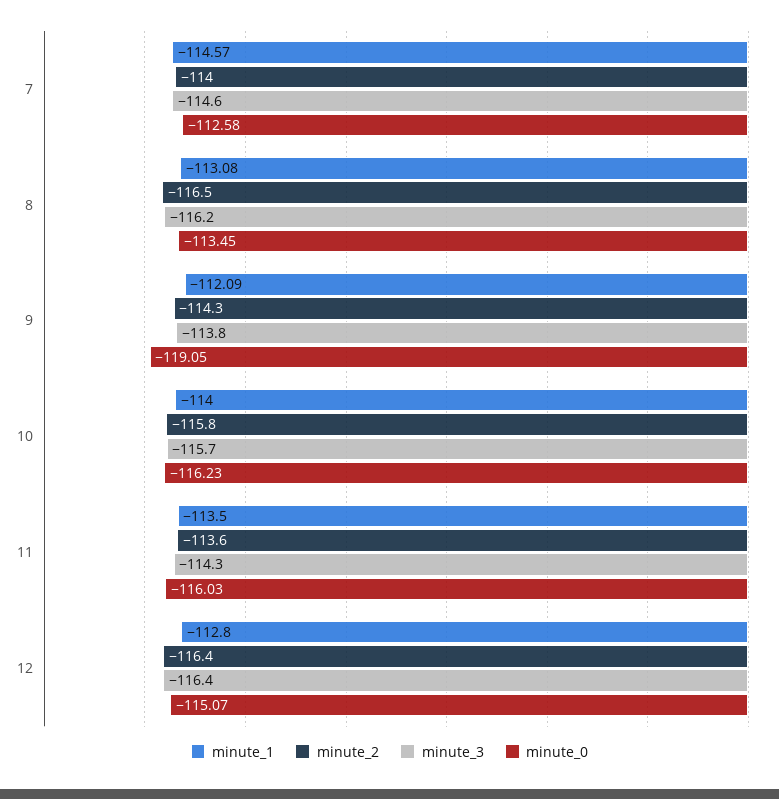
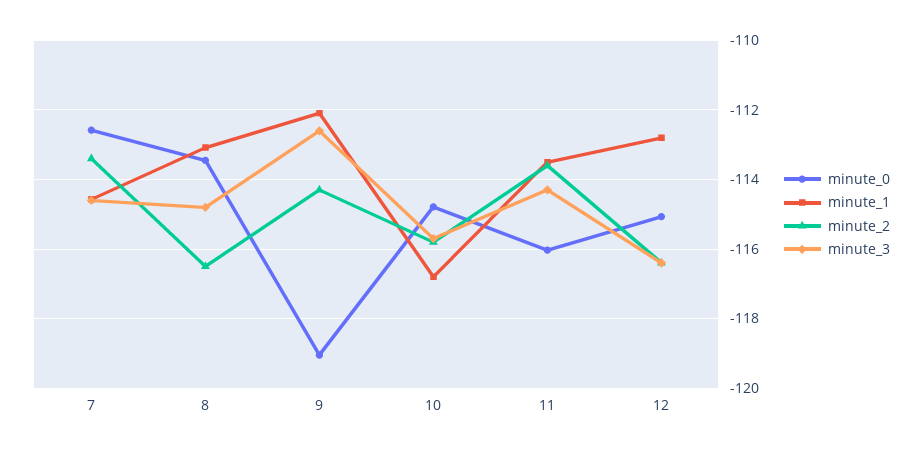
  {
    "minute_1": {
      "7": -114.57,
      "8": -113.08,
      "9": -112.09,
-     "10": -114,
+     "10": -116.8,
      "11": -113.5,
      "12": -112.8
    },
    "minute_2": {
-     "7": -114,
+     "7": -113.4,
      "8": -116.5,
      "9": -114.3,
      "10": -115.8,
      "11": -113.6,
      "12": -116.4
    },
    "minute_3": {
      "7": -114.6,
-     "8": -116.2,
+     "8": -114.8,
-     "9": -113.8,
+     "9": -112.6,
      "10": -115.7,
      "11": -114.3,
      "12": -116.4
    },
    "minute_0": {
      "7": -112.58,
      "8": -113.45,
      "9": -119.05,
-     "10": -116.23,
+     "10": -114.8,
      "11": -116.03,
      "12": -115.07
    }
  }

